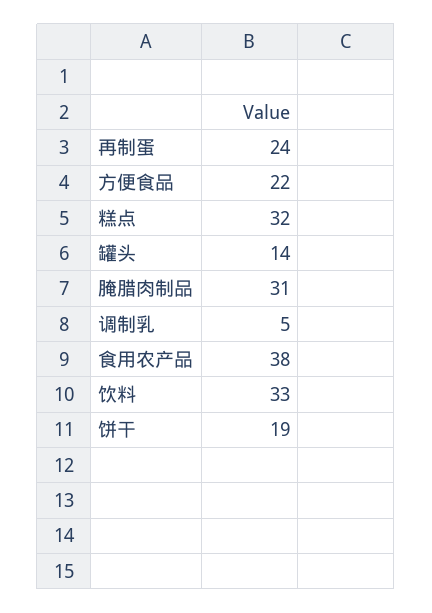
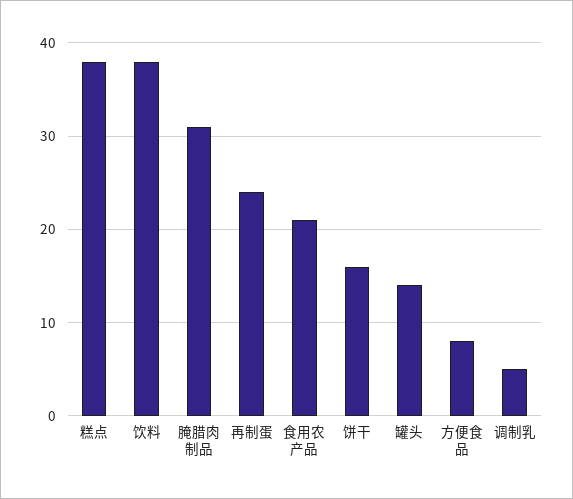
  {
    "再制蛋": 24,
-   "方便食品": 22,
+   "方便食品": 8,
-   "糕点": 32,
+   "糕点": 38,
    "罐头": 14,
    "腌腊肉制品": 31,
    "调制乳": 5,
-   "食用农产品": 38,
+   "食用农产品": 21,
-   "饮料": 33,
+   "饮料": 38,
-   "饼干": 19
+   "饼干": 16
  }

